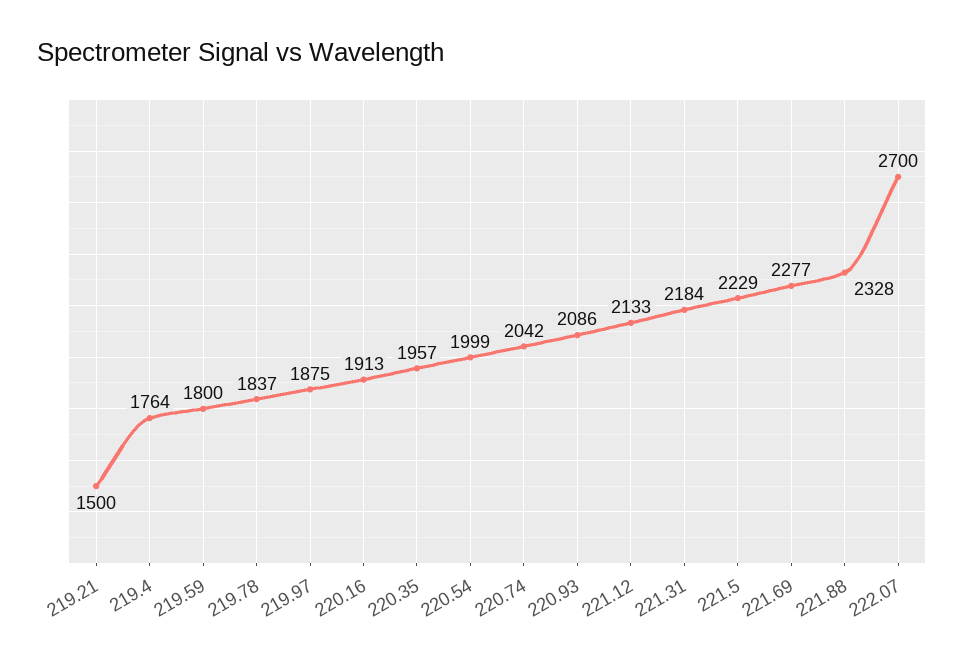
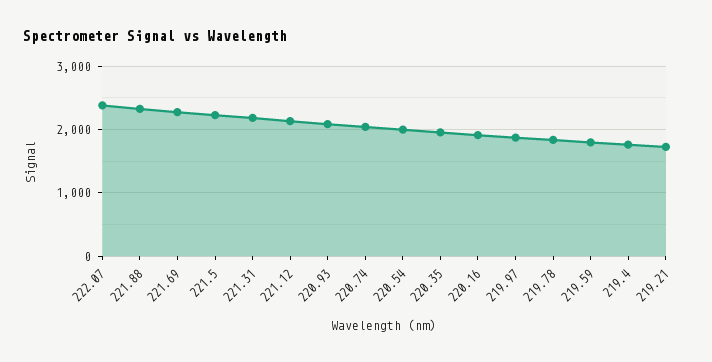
  {
-   "219.21": 1500,
+   "219.21": 1700,
    "219.4": 1764,
    "219.59": 1800,
    "219.78": 1837,
    "219.97": 1875,
    "220.16": 1913,
    "220.35": 1957,
    "220.54": 1999,
    "220.74": 2042,
    "220.93": 2086,
    "221.12": 2133,
    "221.31": 2184,
    "221.5": 2229,
    "221.69": 2277,
    "221.88": 2328,
-   "222.07": 2700
+   "222.07": 2400
  }

